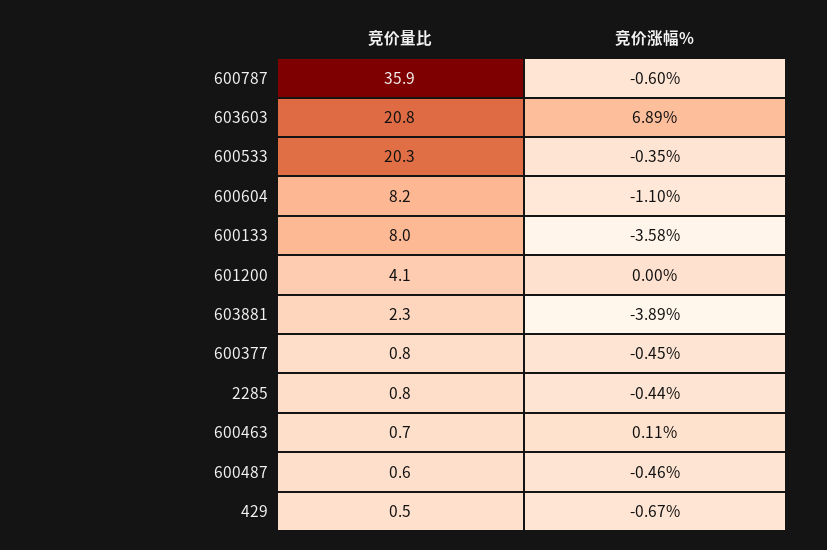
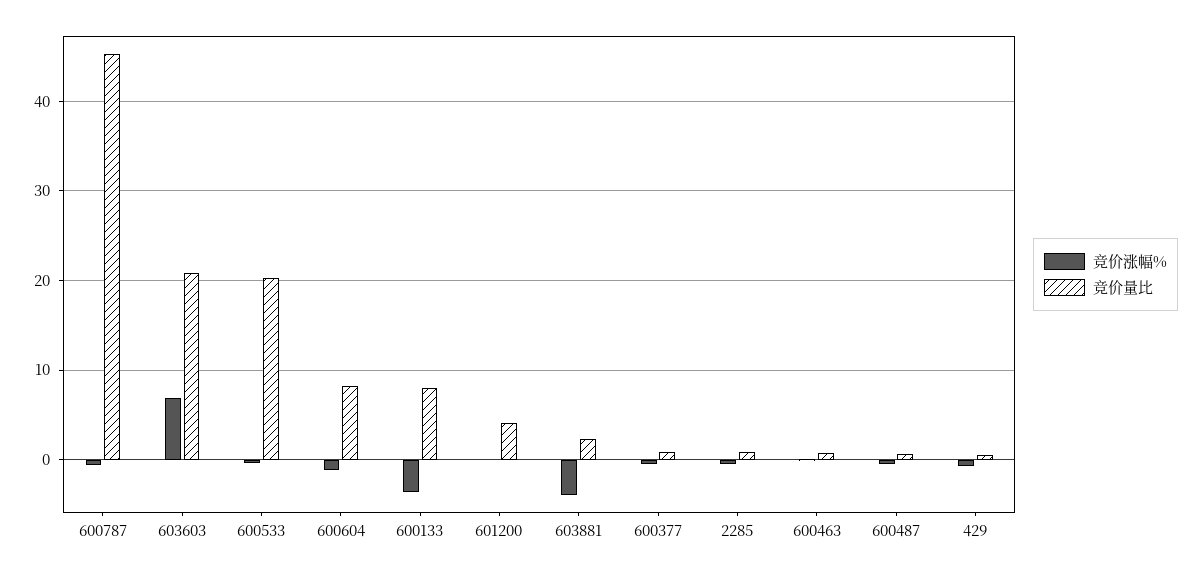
  {
    "竞价量比": {
-     "600787": 35.9,
+     "600787": 45,
      "603603": 20.8,
      "600533": 20.3,
      "600604": 8.2,
      "600133": 8,
      "601200": 4.1,
      "603881": 2.3,
      "600377": 0.8,
      "2285": 0.8,
      "600463": 0.7,
      "600487": 0.6,
      "429": 0.5
    },
    "竞价涨幅%": {
      "600787": -0.6,
      "603603": 6.89,
      "600533": -0.35,
      "600604": -1.1,
      "600133": -3.58,
      "601200": 0,
      "603881": -3.89,
      "600377": -0.45,
      "2285": -0.44,
      "600463": 0.11,
      "600487": -0.46,
      "429": -0.67
    }
  }

